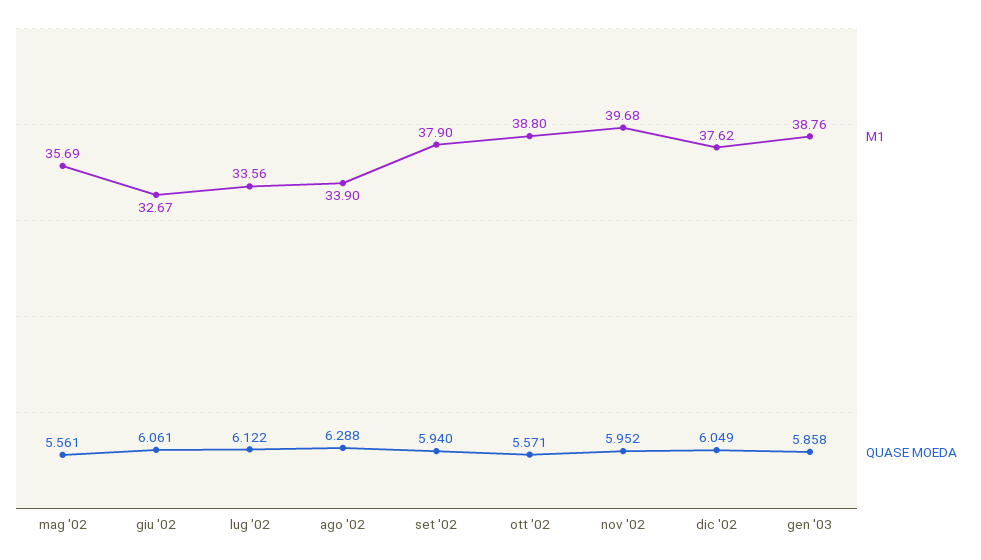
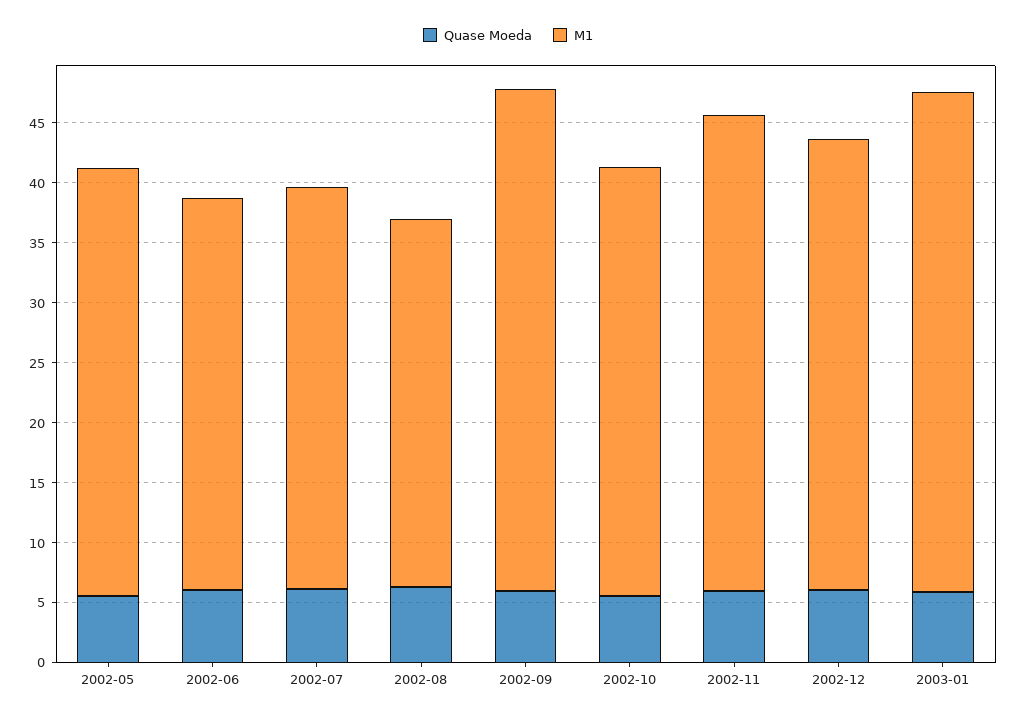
  {
    "M1": {
      "mag '02": 35.69,
      "giu '02": 32.67,
      "lug '02": 33.56,
-     "ago '02": 33.9,
+     "ago '02": 31,
-     "set '02": 37.9,
+     "set '02": 42,
-     "ott '02": 38.8,
+     "ott '02": 36,
      "nov '02": 39.68,
      "dic '02": 37.62,
-     "gen '03": 38.76
+     "gen '03": 42
    },
    "QUASE MOEDA": {
      "mag '02": 5.561,
      "giu '02": 6.061,
      "lug '02": 6.122,
      "ago '02": 6.288,
      "set '02": 5.94,
      "ott '02": 5.571,
      "nov '02": 5.952,
      "dic '02": 6.049,
      "gen '03": 5.858
    }
  }

